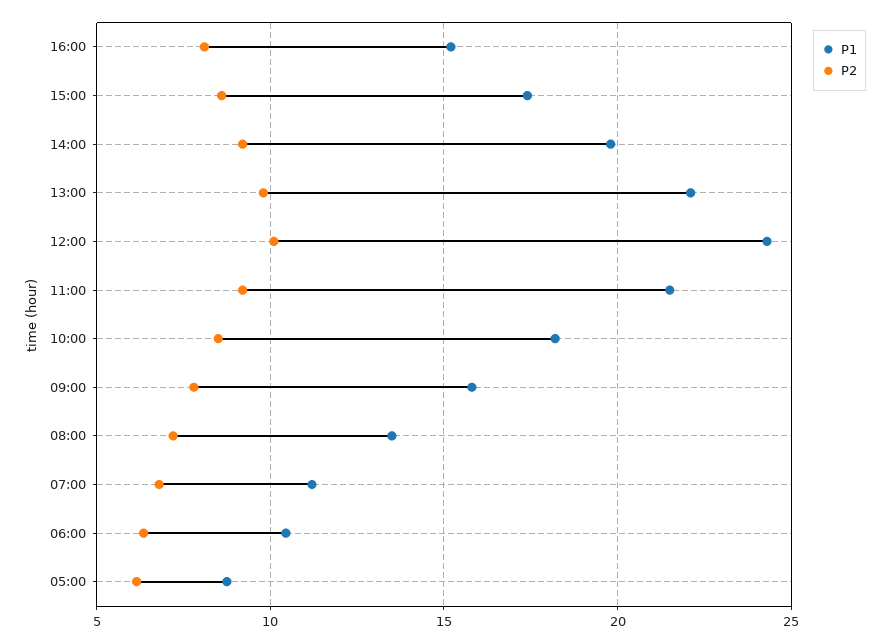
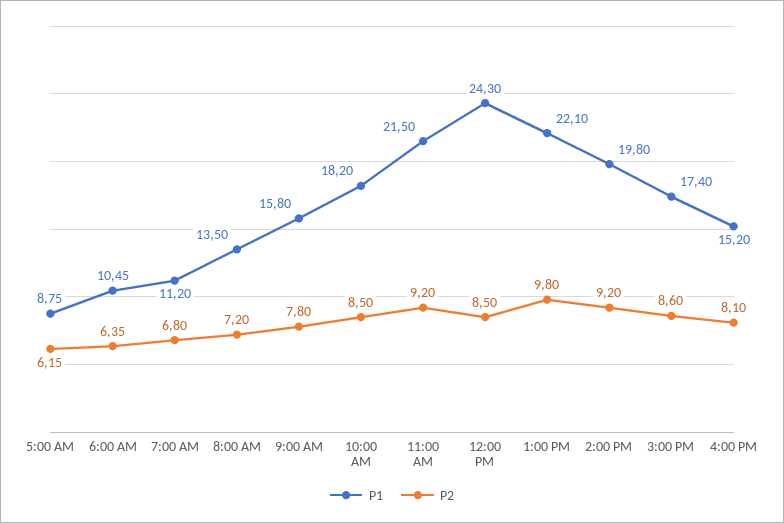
  {
    "P1": {
      "16:00": 15.2,
      "15:00": 17.4,
      "14:00": 19.8,
      "13:00": 22.1,
      "12:00": 24.3,
      "11:00": 21.5,
      "10:00": 18.2,
      "09:00": 15.8,
      "08:00": 13.5,
      "07:00": 11.2,
      "06:00": 10.45,
      "05:00": 8.75
    },
    "P2": {
      "16:00": 8.1,
      "15:00": 8.6,
      "14:00": 9.2,
      "13:00": 9.8,
-     "12:00": 10,
+     "12:00": 8.5,
      "11:00": 9.2,
      "10:00": 8.5,
      "09:00": 7.8,
      "08:00": 7.2,
      "07:00": 6.8,
      "06:00": 6.35,
      "05:00": 6.15
    }
  }

